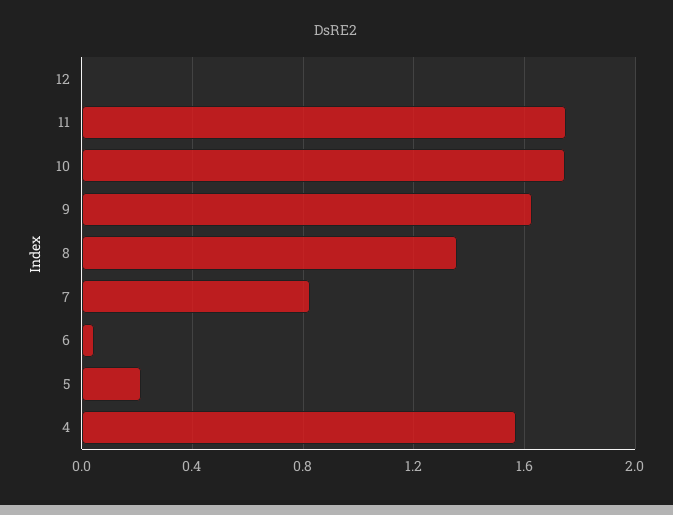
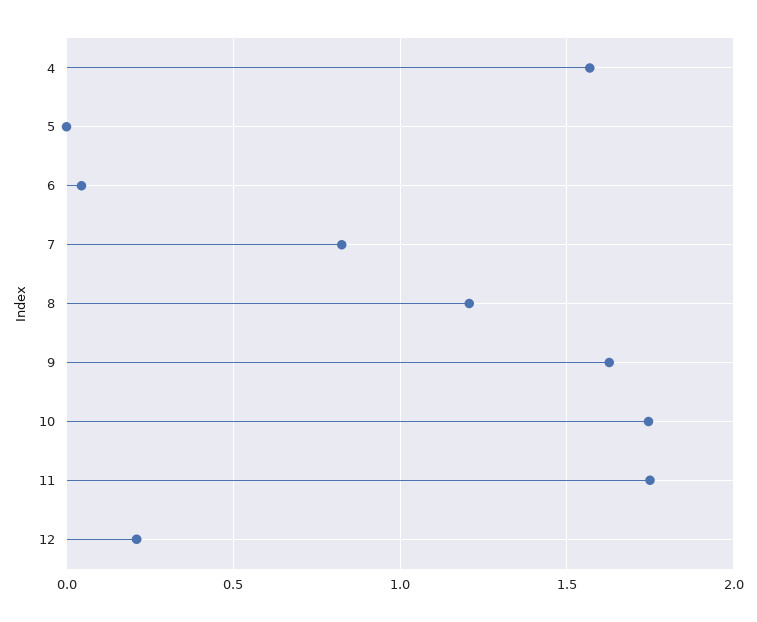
  {
-   "12": 0,
+   "12": 0.2,
    "11": 1.75,
    "10": 1.75,
    "9": 1.65,
-   "8": 1.35,
+   "8": 1.2,
    "7": 0.85,
    "6": 0.05,
-   "5": 0.2,
+   "5": 0,
    "4": 1.55
  }

